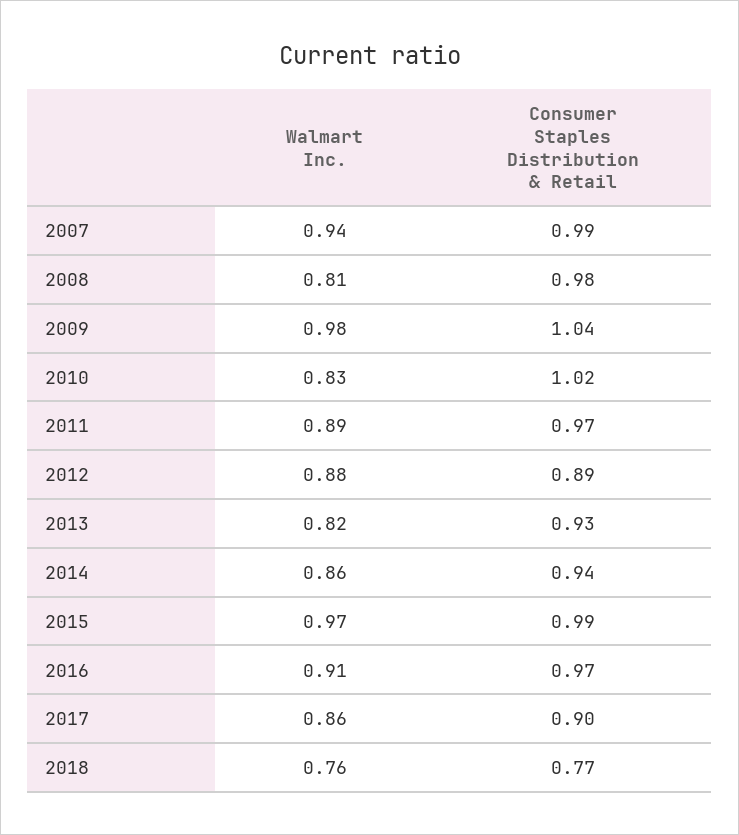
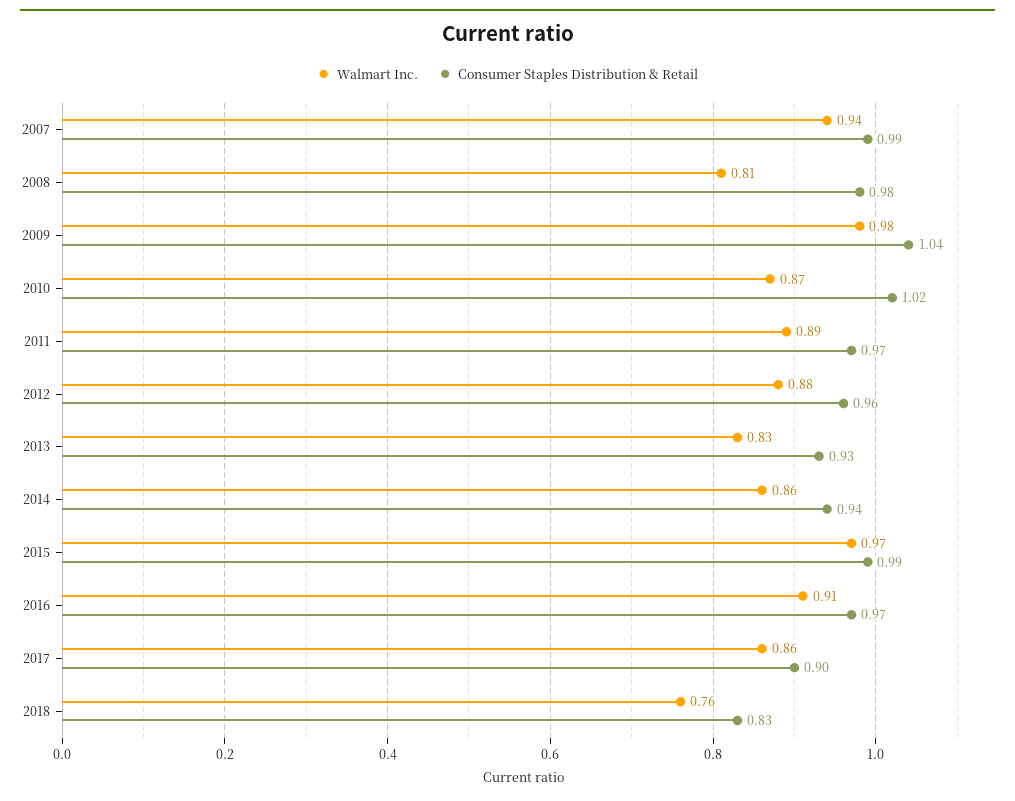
  {
    "Walmart Inc.": {
      "2007": 0.94,
      "2008": 0.81,
      "2009": 0.98,
-     "2010": 0.83,
+     "2010": 0.87,
      "2011": 0.89,
      "2012": 0.88,
-     "2013": 0.82,
+     "2013": 0.83,
      "2014": 0.86,
      "2015": 0.97,
      "2016": 0.91,
      "2017": 0.86,
      "2018": 0.76
    },
    "Consumer Staples Distribution & Retail": {
      "2007": 0.99,
      "2008": 0.98,
      "2009": 1.04,
      "2010": 1.02,
      "2011": 0.97,
-     "2012": 0.89,
+     "2012": 0.96,
      "2013": 0.93,
      "2014": 0.94,
      "2015": 0.99,
      "2016": 0.97,
      "2017": 0.9,
-     "2018": 0.77
+     "2018": 0.83
    }
  }

